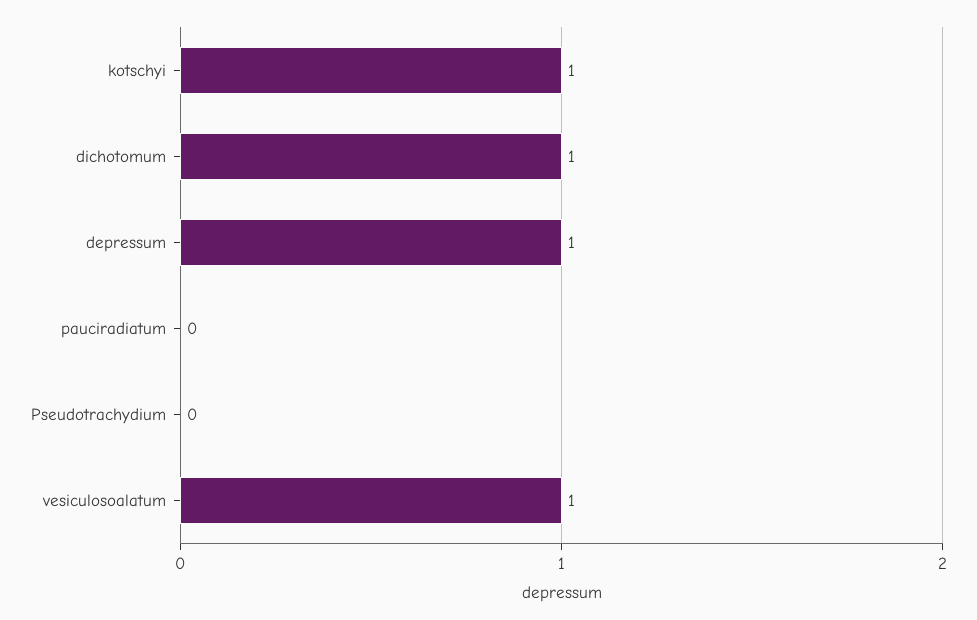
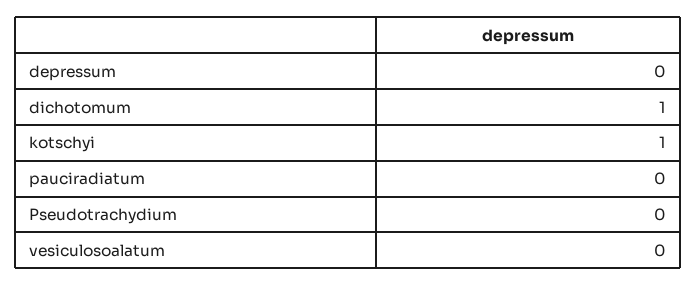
  {
    "kotschyi": 1,
    "dichotomum": 1,
-   "depressum": 1,
+   "depressum": 0,
    "pauciradiatum": 0,
    "Pseudotrachydium": 0,
-   "vesiculosoalatum": 1
+   "vesiculosoalatum": 0
  }

